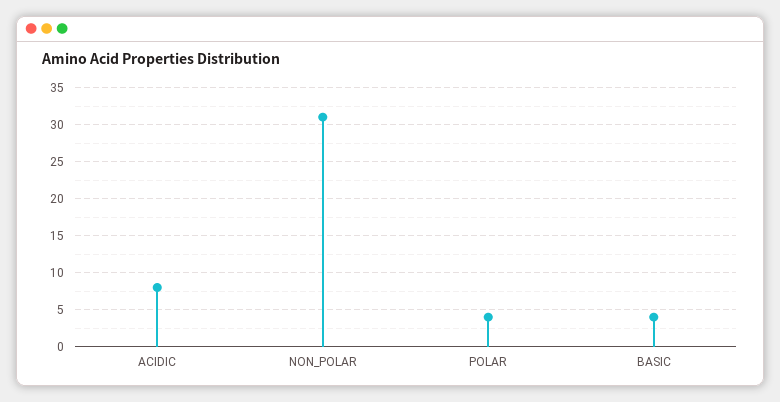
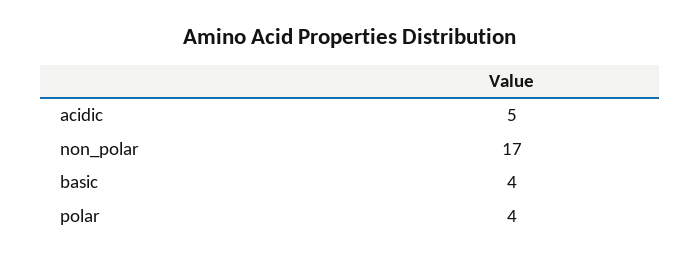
  {
-   "ACIDIC": 8,
+   "ACIDIC": 5,
-   "NON_POLAR": 31,
+   "NON_POLAR": 17,
    "POLAR": 4,
    "BASIC": 4
  }

